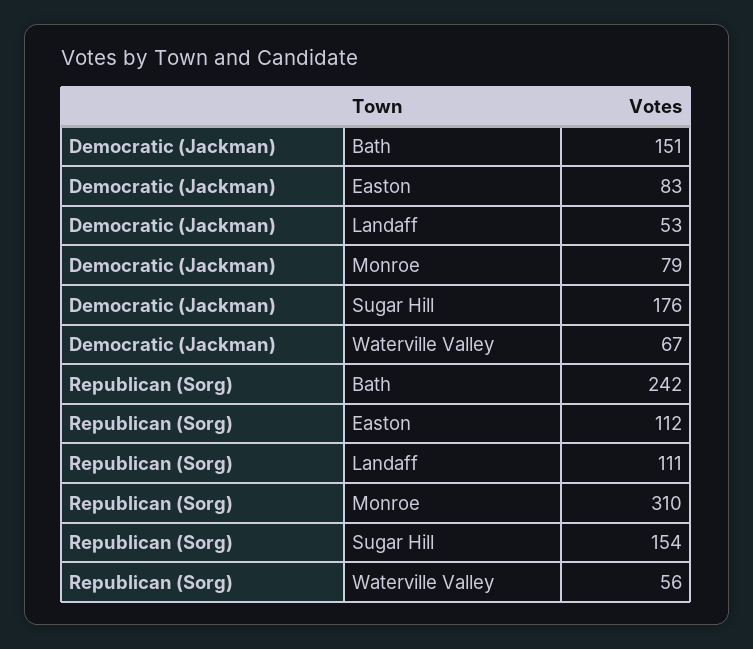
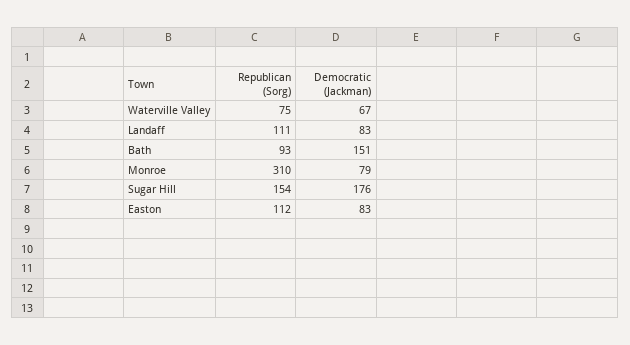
  {
    "Democratic (Jackman)": {
      "Bath": 151,
      "Easton": 83,
-     "Landaff": 53,
+     "Landaff": 83,
      "Monroe": 79,
      "Sugar Hill": 176,
      "Waterville Valley": 67
    },
    "Republican (Sorg)": {
-     "Bath": 242,
+     "Bath": 93,
      "Easton": 112,
      "Landaff": 111,
      "Monroe": 310,
      "Sugar Hill": 154,
-     "Waterville Valley": 56
+     "Waterville Valley": 75
    }
  }

